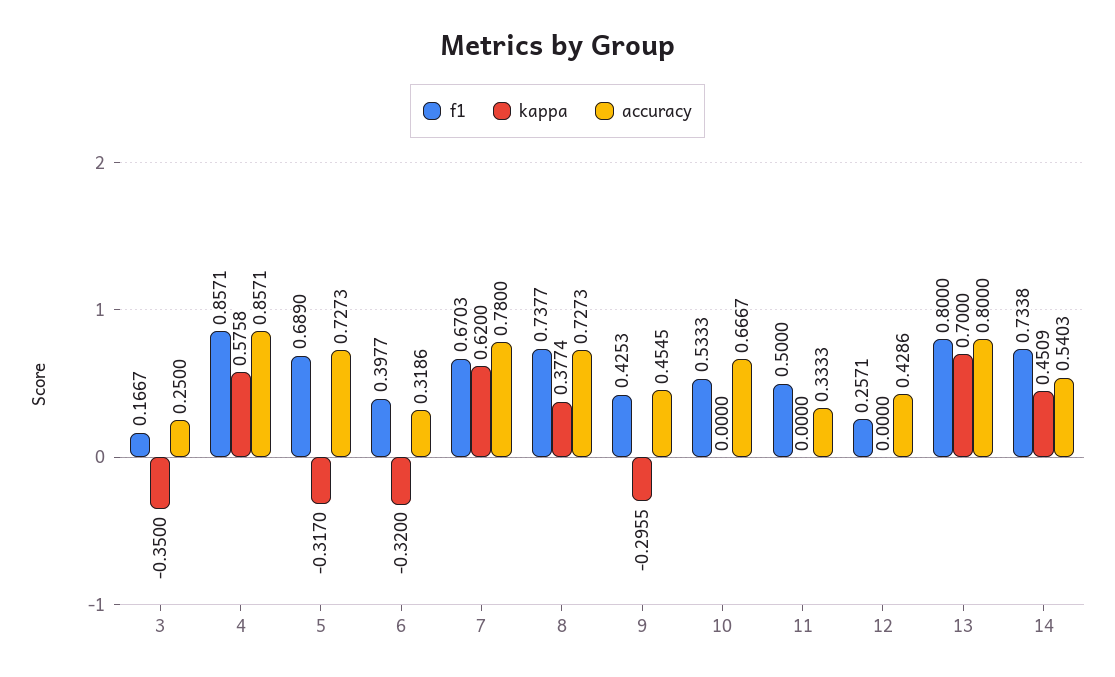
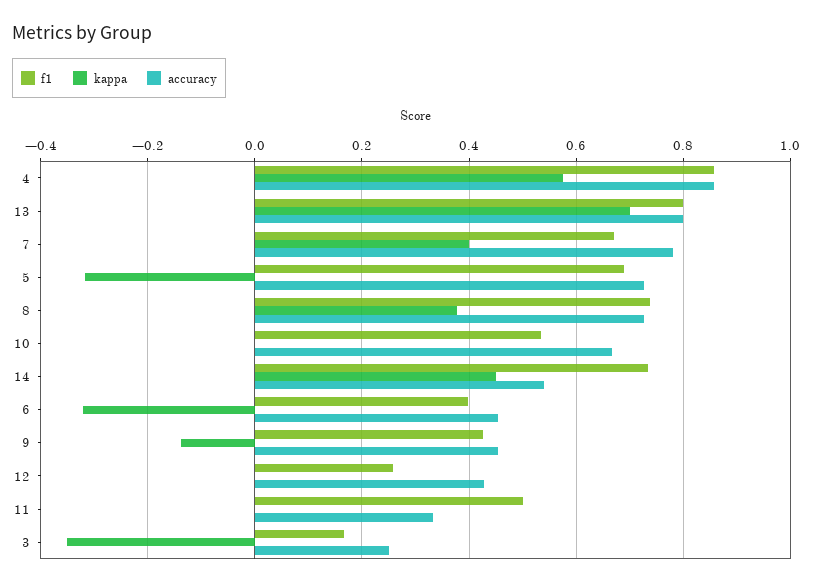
  {
    "f1": {
      "3": 0.1667,
      "4": 0.8571,
      "5": 0.689,
      "6": 0.3977,
      "7": 0.6703,
      "8": 0.7377,
      "9": 0.4253,
      "10": 0.5333,
      "11": 0.5,
      "12": 0.2571,
      "13": 0.8,
      "14": 0.7338
    },
    "kappa": {
      "3": -0.35,
      "4": 0.5758,
      "5": -0.317,
      "6": -0.32,
-     "7": 0.62,
+     "7": 0.4,
      "8": 0.3774,
-     "9": -0.2955,
+     "9": -0.14,
      "10": 0,
      "11": 0,
      "12": 0,
      "13": 0.7,
      "14": 0.4509
    },
    "accuracy": {
      "3": 0.25,
      "4": 0.8571,
      "5": 0.7273,
-     "6": 0.3186,
+     "6": 0.46,
      "7": 0.78,
      "8": 0.7273,
      "9": 0.4545,
      "10": 0.6667,
      "11": 0.3333,
      "12": 0.4286,
      "13": 0.8,
      "14": 0.5403
    }
  }

